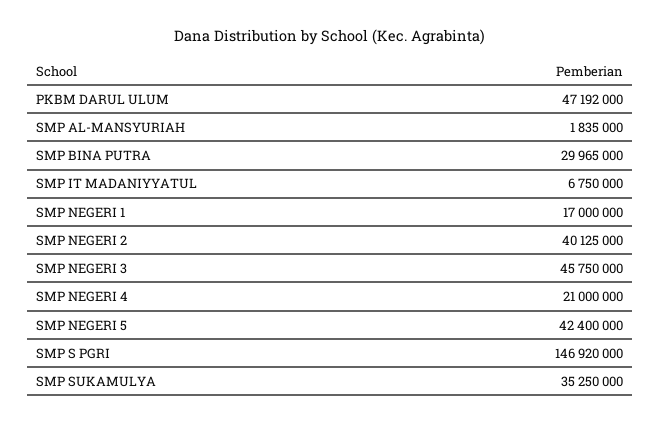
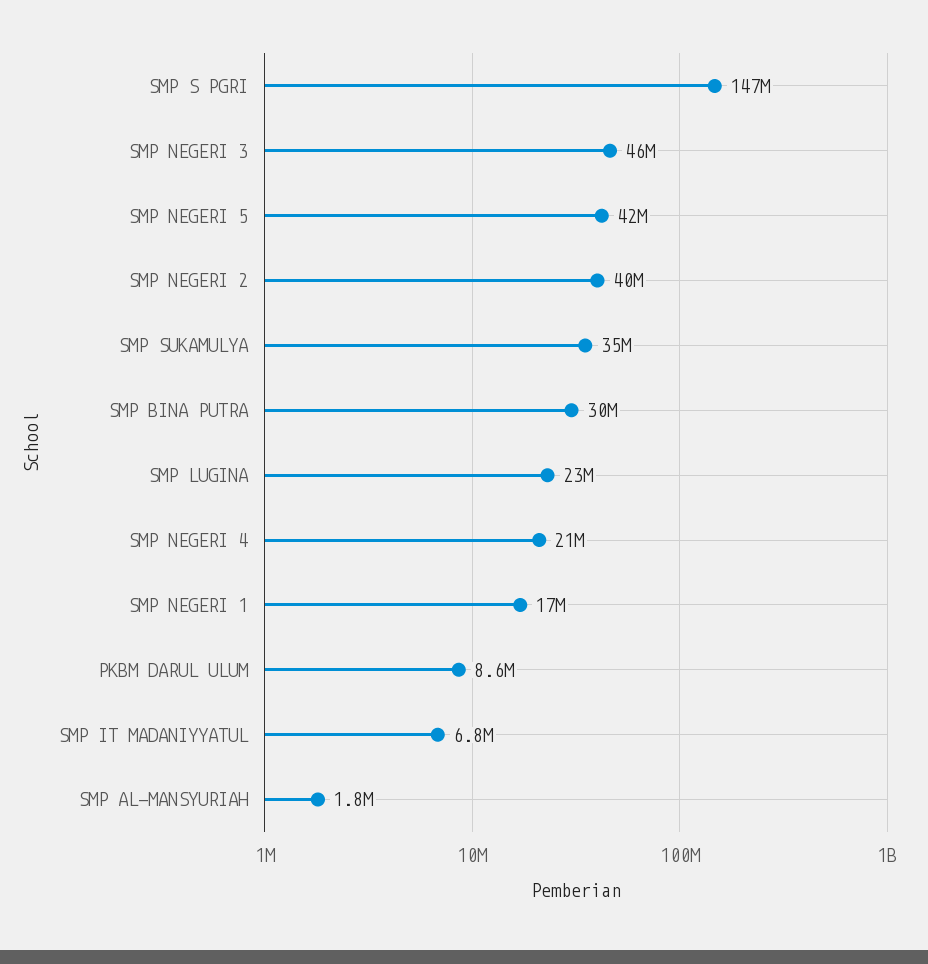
  {
-   "PKBM DARUL ULUM": 47192000,
+   "PKBM DARUL ULUM": 8600000,
    "SMP AL-MANSYURIAH": 1835000,
    "SMP BINA PUTRA": 29965000,
    "SMP IT MADANIYYATUL": 6750000,
    "SMP NEGERI 1": 17000000,
    "SMP NEGERI 2": 40125000,
    "SMP NEGERI 3": 45750000,
    "SMP NEGERI 4": 21000000,
    "SMP NEGERI 5": 42400000,
    "SMP S PGRI": 146920000,
-   "SMP SUKAMULYA": 35250000
+   "SMP SUKAMULYA": 35250000,
+   "SMP LUGINA": 23000000
  }

